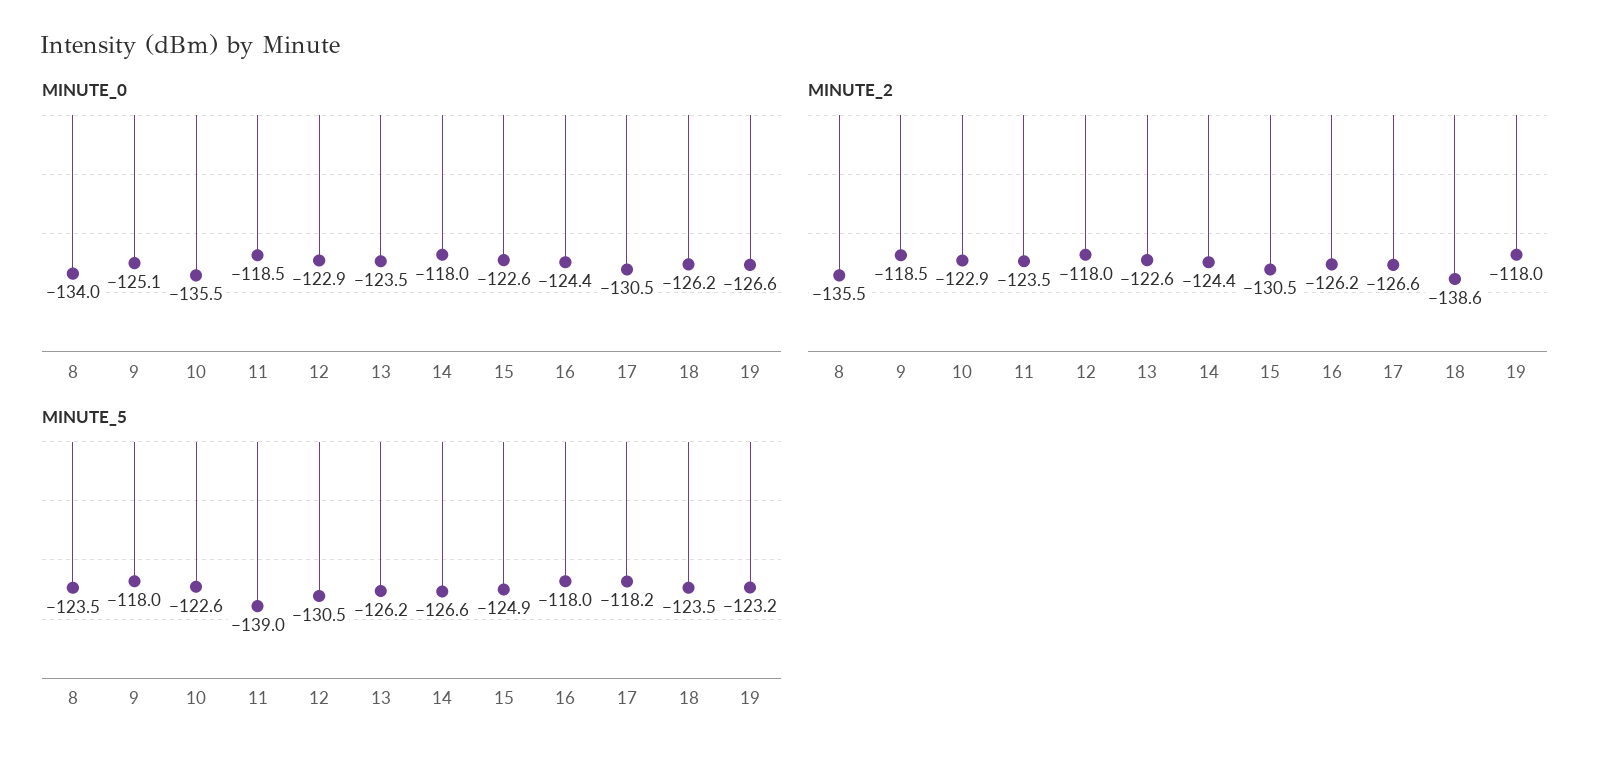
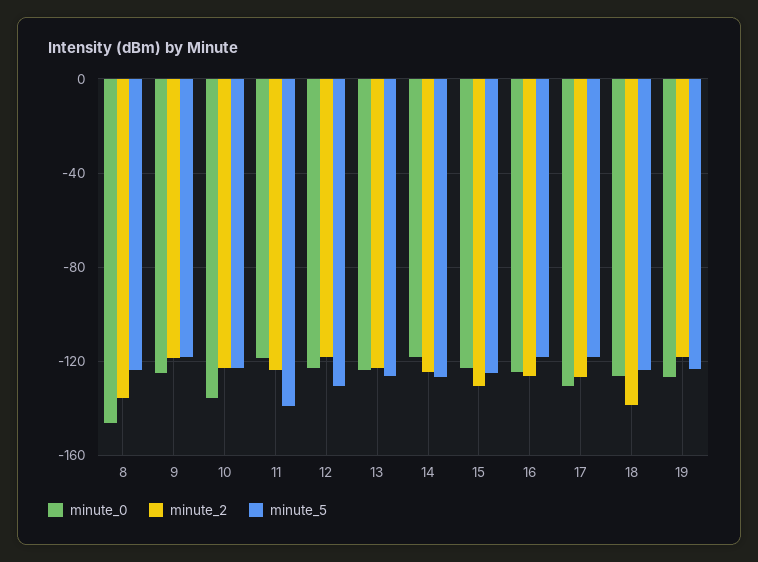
  {
    "MINUTE_0": {
-     "8": -134,
+     "8": -145,
      "9": -125.1,
      "10": -135.5,
      "11": -118.5,
      "12": -122.9,
      "13": -123.5,
      "14": -118,
      "15": -122.6,
      "16": -124.4,
      "17": -130.5,
      "18": -126.2,
      "19": -126.6
    },
    "MINUTE_2": {
      "8": -135.5,
      "9": -118.5,
      "10": -122.9,
      "11": -123.5,
      "12": -118,
      "13": -122.6,
      "14": -124.4,
      "15": -130.5,
      "16": -126.2,
      "17": -126.6,
      "18": -138.6,
      "19": -118
    },
    "MINUTE_5": {
      "8": -123.5,
      "9": -118,
      "10": -122.6,
      "11": -139,
      "12": -130.5,
      "13": -126.2,
      "14": -126.6,
      "15": -124.9,
      "16": -118,
      "17": -118.2,
      "18": -123.5,
      "19": -123.2
    }
  }

